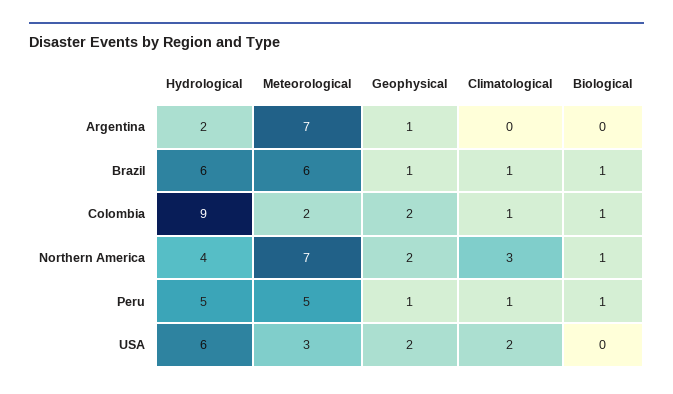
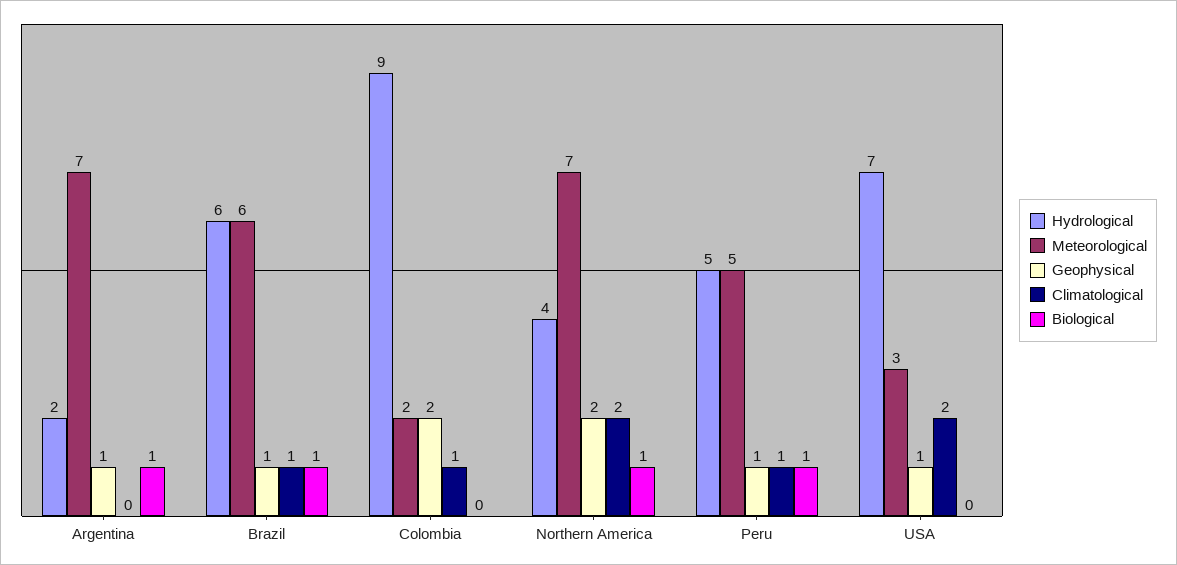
  {
    "Hydrological": {
      "Argentina": 2,
      "Brazil": 6,
      "Colombia": 9,
      "Northern America": 4,
      "Peru": 5,
-     "USA": 6
+     "USA": 7
    },
    "Meteorological": {
      "Argentina": 7,
      "Brazil": 6,
      "Colombia": 2,
      "Northern America": 7,
      "Peru": 5,
      "USA": 3
    },
    "Geophysical": {
      "Argentina": 1,
      "Brazil": 1,
      "Colombia": 2,
      "Northern America": 2,
      "Peru": 1,
-     "USA": 2
+     "USA": 1
    },
    "Climatological": {
      "Argentina": 0,
      "Brazil": 1,
      "Colombia": 1,
-     "Northern America": 3,
+     "Northern America": 2,
      "Peru": 1,
      "USA": 2
    },
    "Biological": {
-     "Argentina": 0,
+     "Argentina": 1,
      "Brazil": 1,
-     "Colombia": 1,
+     "Colombia": 0,
      "Northern America": 1,
      "Peru": 1,
      "USA": 0
    }
  }

